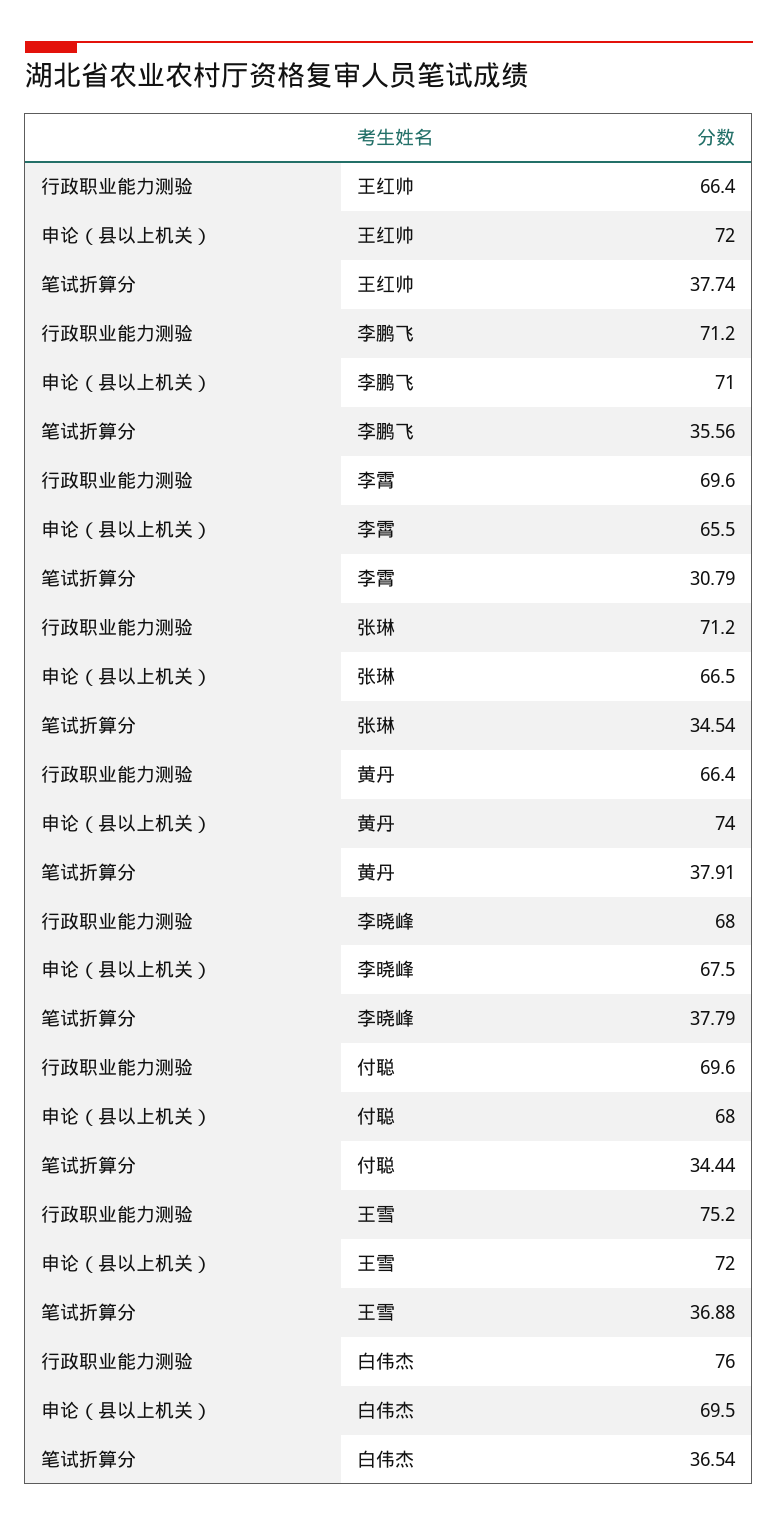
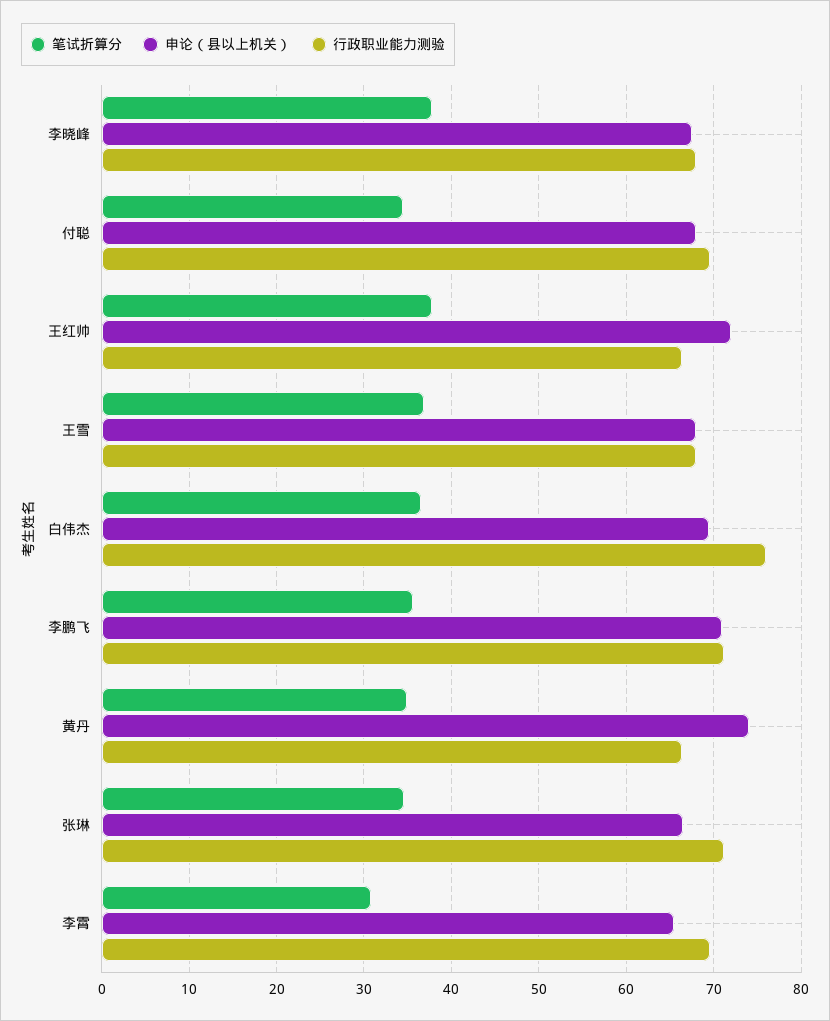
  {
    "行政职业能力测验": {
      "王红帅": 66.4,
      "李鹏飞": 71.2,
      "李霄": 69.6,
      "张琳": 71.2,
      "黄丹": 66.4,
      "李晓峰": 68,
      "付聪": 69.6,
-     "王雪": 75.2,
+     "王雪": 68,
      "白伟杰": 76
    },
    "申论（县以上机关）": {
      "王红帅": 72,
      "李鹏飞": 71,
      "李霄": 65.5,
      "张琳": 66.5,
      "黄丹": 74,
      "李晓峰": 67.5,
      "付聪": 68,
-     "王雪": 72,
+     "王雪": 68,
      "白伟杰": 69.5
    },
    "笔试折算分": {
      "王红帅": 37.74,
      "李鹏飞": 35.56,
      "李霄": 30.79,
      "张琳": 34.54,
-     "黄丹": 37.91,
+     "黄丹": 35,
      "李晓峰": 37.79,
      "付聪": 34.44,
      "王雪": 36.88,
      "白伟杰": 36.54
    }
  }

